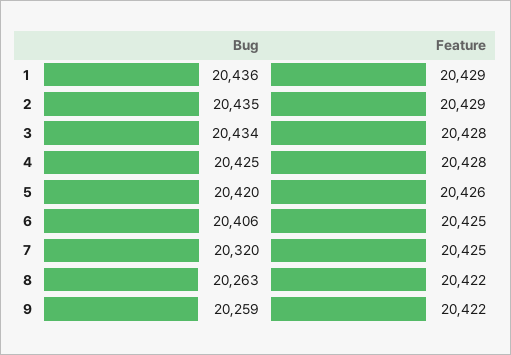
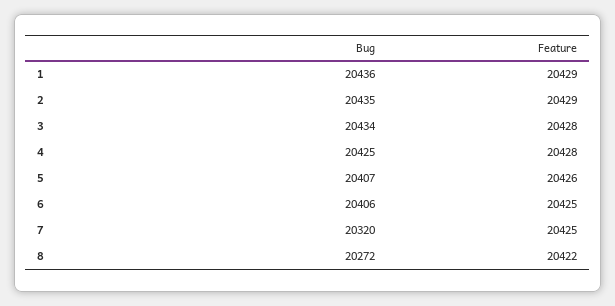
  {
    "Bug": {
      "1": 20436,
      "2": 20435,
      "3": 20434,
      "4": 20425,
-     "5": 20420,
+     "5": 20407,
      "6": 20406,
      "7": 20320,
-     "8": 20263,
+     "8": 20272
-     "9": 20259
    },
    "Feature": {
      "1": 20429,
      "2": 20429,
      "3": 20428,
      "4": 20428,
      "5": 20426,
      "6": 20425,
      "7": 20425,
-     "8": 20422,
+     "8": 20422
-     "9": 20422
    }
  }

